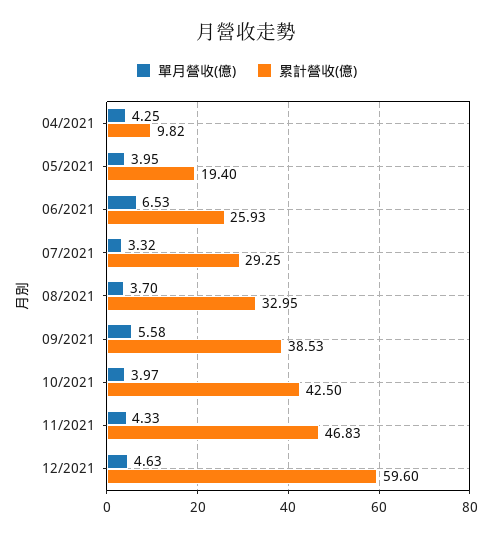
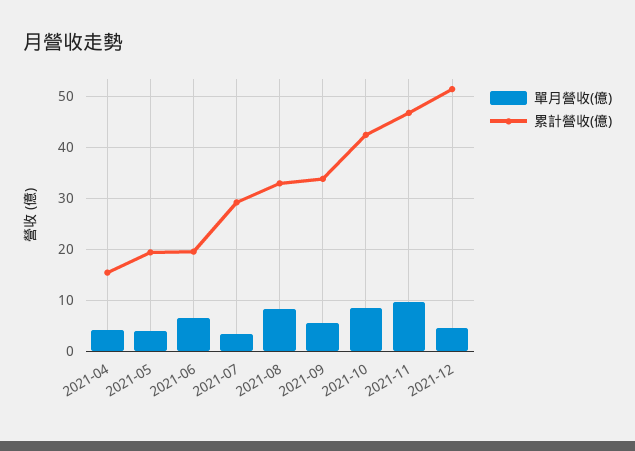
  {
    "單月營收(億)": {
      "04/2021": 4.25,
      "05/2021": 3.95,
      "06/2021": 6.53,
      "07/2021": 3.32,
-     "08/2021": 3.7,
+     "08/2021": 8,
      "09/2021": 5.58,
-     "10/2021": 3.97,
+     "10/2021": 8,
-     "11/2021": 4.33,
+     "11/2021": 10,
      "12/2021": 4.63
    },
    "累計營收(億)": {
-     "04/2021": 9.82,
+     "04/2021": 16,
      "05/2021": 19.4,
-     "06/2021": 25.93,
+     "06/2021": 20,
      "07/2021": 29.25,
      "08/2021": 32.95,
-     "09/2021": 38.53,
+     "09/2021": 34,
      "10/2021": 42.5,
      "11/2021": 46.83,
-     "12/2021": 59.6
+     "12/2021": 52
    }
  }

